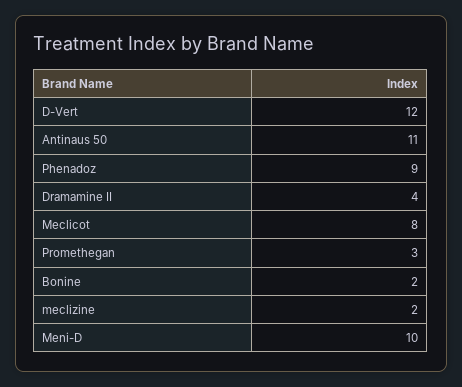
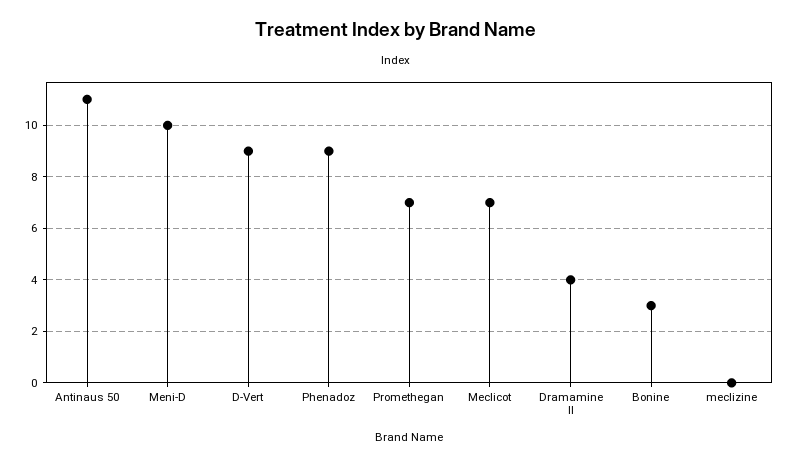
  {
-   "D-Vert": 12,
+   "D-Vert": 9,
    "Antinaus 50": 11,
    "Phenadoz": 9,
    "Dramamine II": 4,
-   "Meclicot": 8,
+   "Meclicot": 7,
-   "Promethegan": 3,
+   "Promethegan": 7,
-   "Bonine": 2,
+   "Bonine": 3,
-   "meclizine": 2,
+   "meclizine": 0,
    "Meni-D": 10
  }

